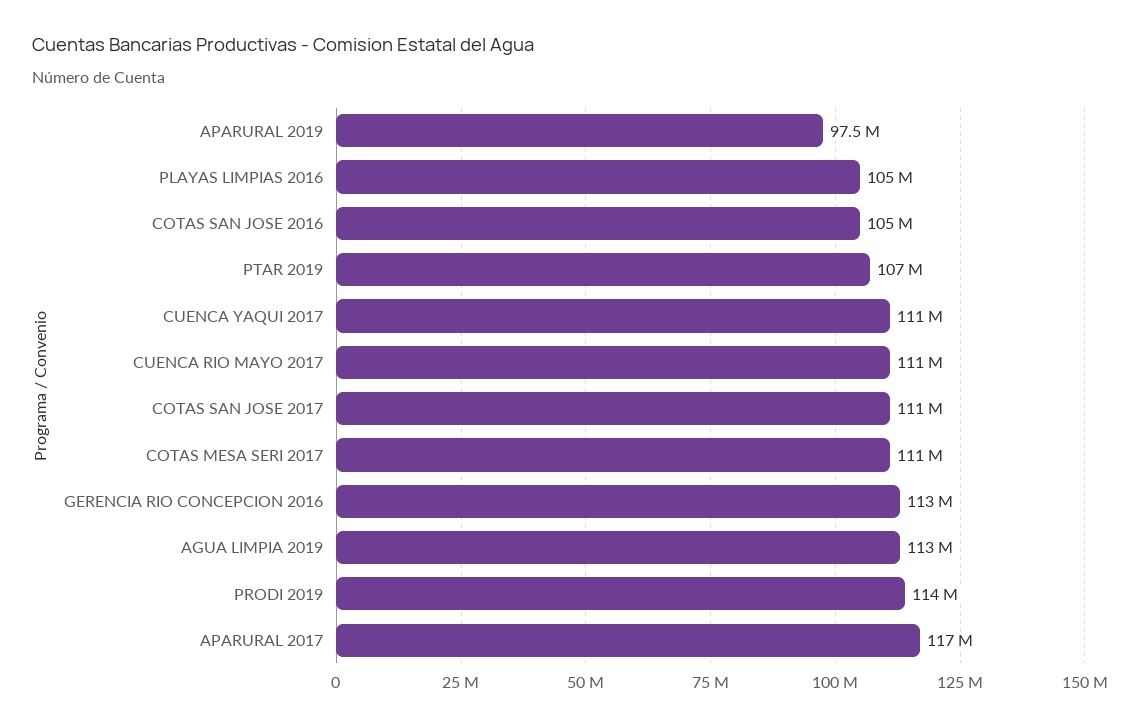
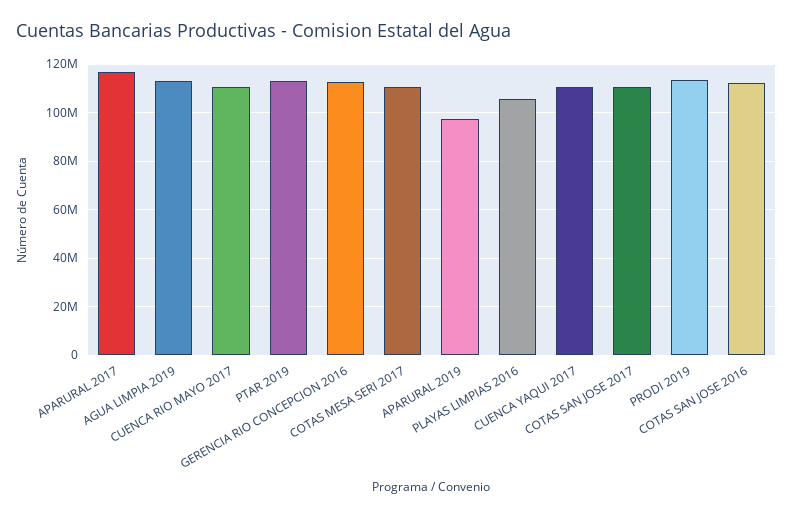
  {
    "APARURAL 2019": 97500000,
    "PLAYAS LIMPIAS 2016": 105000000,
-   "COTAS SAN JOSE 2016": 105000000,
+   "COTAS SAN JOSE 2016": 112500000,
-   "PTAR 2019": 107000000,
+   "PTAR 2019": 112500000,
    "CUENCA YAQUI 2017": 111000000,
    "CUENCA RIO MAYO 2017": 111000000,
    "COTAS SAN JOSE 2017": 111000000,
    "COTAS MESA SERI 2017": 111000000,
    "GERENCIA RIO CONCEPCION 2016": 113000000,
    "AGUA LIMPIA 2019": 113000000,
    "PRODI 2019": 114000000,
    "APARURAL 2017": 117000000
  }

